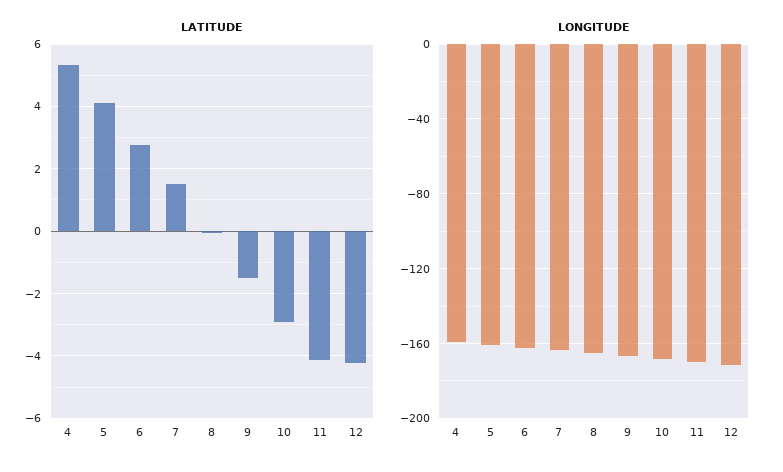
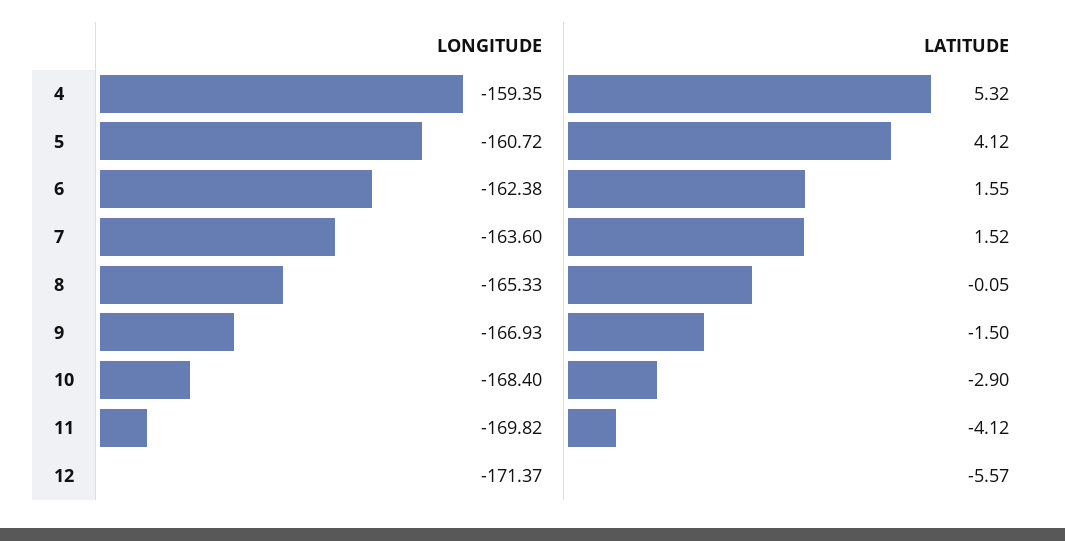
  {
    "LATITUDE": {
      "4": 5.32,
      "5": 4.12,
-     "6": 2.8,
+     "6": 1.55,
      "7": 1.52,
      "8": -0.05,
      "9": -1.5,
      "10": -2.9,
      "11": -4.12,
-     "12": -4.2
+     "12": -5.57
    },
    "LONGITUDE": {
      "4": -159.35,
      "5": -160.72,
      "6": -162.38,
      "7": -163.6,
      "8": -165.33,
      "9": -166.93,
      "10": -168.4,
      "11": -169.82,
      "12": -171.37
    }
  }

